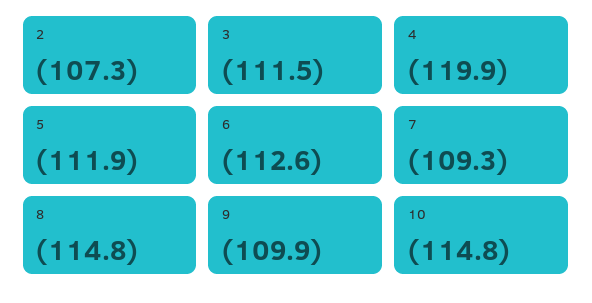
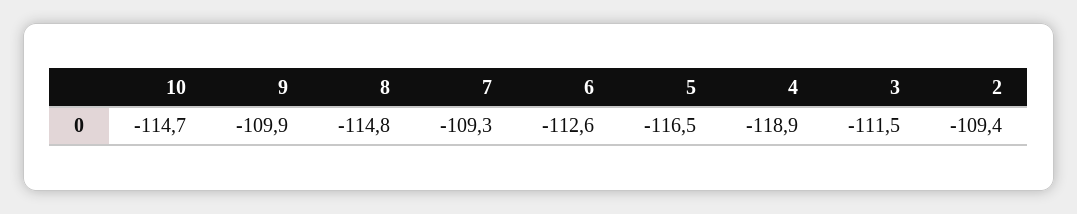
  {
-   "2": -107.3,
+   "2": -109.4,
    "3": -111.5,
-   "4": -119.9,
+   "4": -118.9,
-   "5": -111.9,
+   "5": -116.5,
    "6": -112.6,
    "7": -109.3,
    "8": -114.8,
    "9": -109.9,
-   "10": -114.8
+   "10": -114.7
  }

